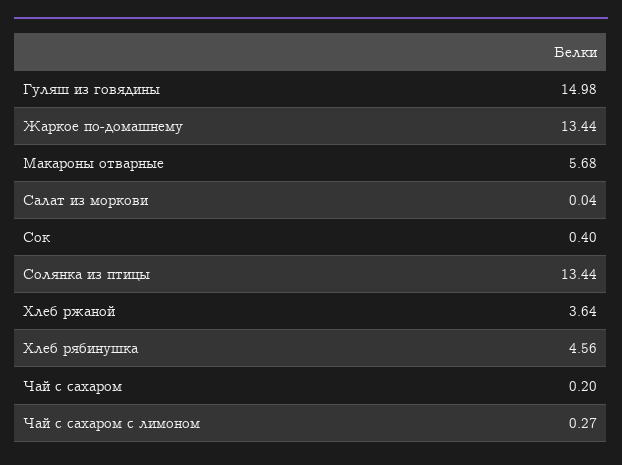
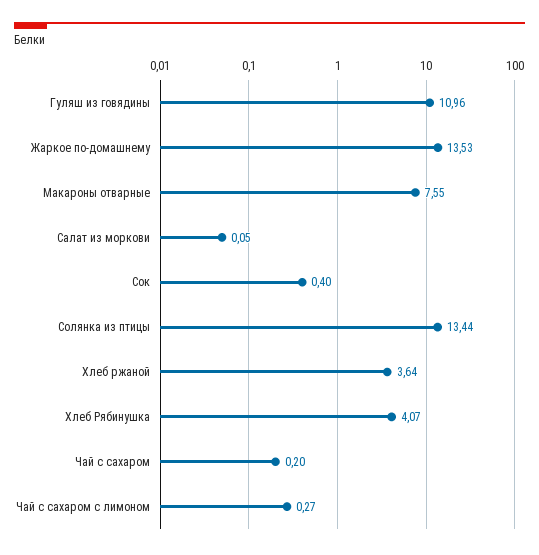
  {
-   "Гуляш из говядины": 14.98,
+   "Гуляш из говядины": 10.96,
-   "Жаркое по-домашнему": 13.44,
+   "Жаркое по-домашнему": 13.53,
-   "Макароны отварные": 5.68,
+   "Макароны отварные": 7.55,
-   "Салат из моркови": 0.04,
+   "Салат из моркови": 0.05,
    "Сок": 0.4,
    "Солянка из птицы": 13.44,
    "Хлеб ржаной": 3.64,
-   "Хлеб рябинушка": 4.56,
+   "Хлеб рябинушка": 4.07,
    "Чай с сахаром": 0.2,
    "Чай с сахаром с лимоном": 0.27
  }

